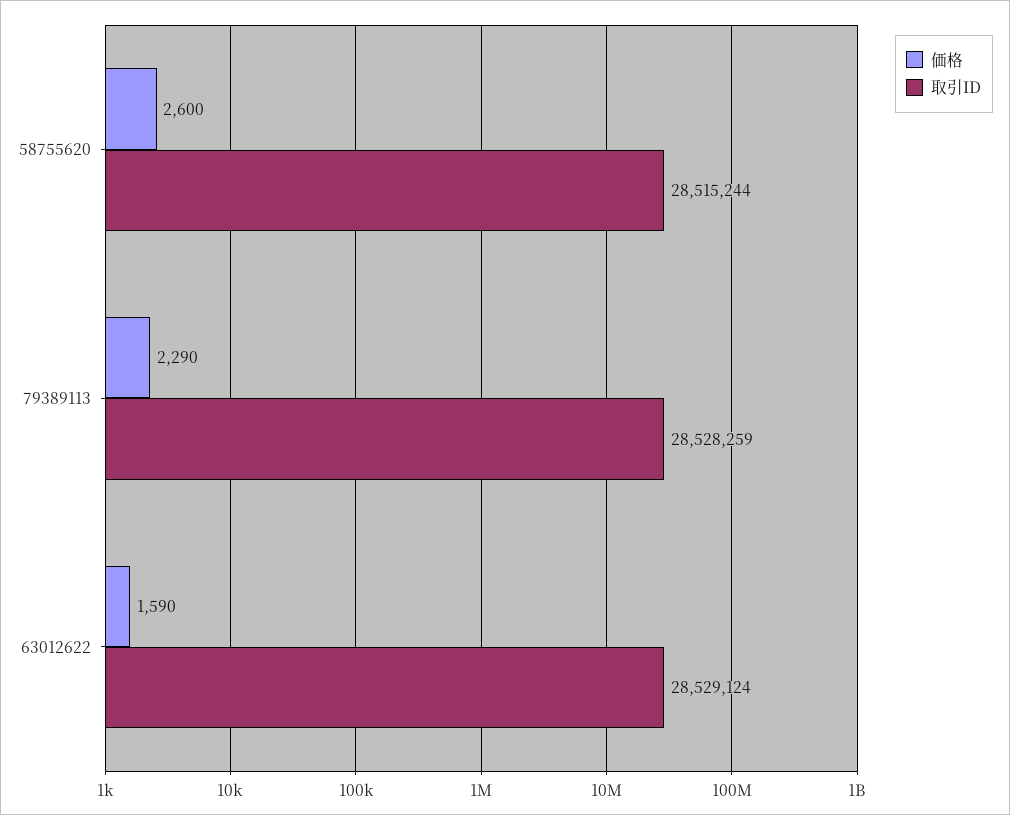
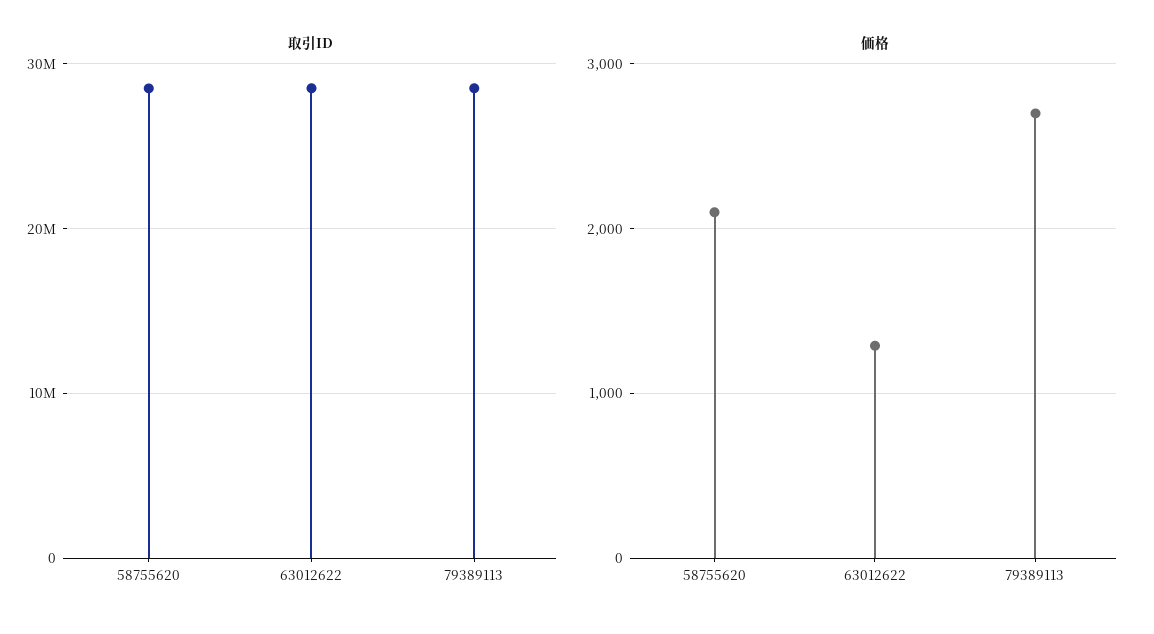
  {
    "価格": {
-     "58755620": 2600,
+     "58755620": 2100,
-     "79389113": 2290,
+     "79389113": 2700,
-     "63012622": 1590
+     "63012622": 1300
    },
    "取引ID": {
      "58755620": 28515244,
      "79389113": 28528259,
      "63012622": 28529124
    }
  }

